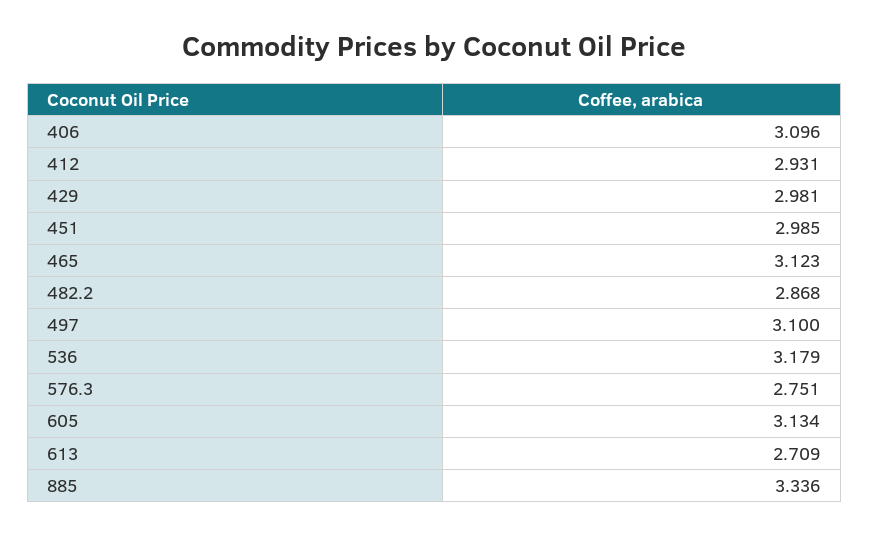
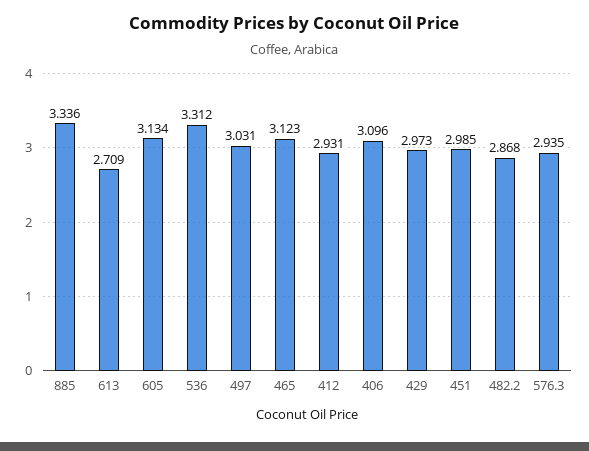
  {
    "406": 3.096,
    "412": 2.931,
-   "429": 2.981,
+   "429": 2.973,
    "451": 2.985,
    "465": 3.123,
    "482.2": 2.868,
-   "497": 3.1,
+   "497": 3.031,
-   "536": 3.179,
+   "536": 3.312,
-   "576.3": 2.751,
+   "576.3": 2.935,
    "605": 3.134,
    "613": 2.709,
    "885": 3.336
  }

